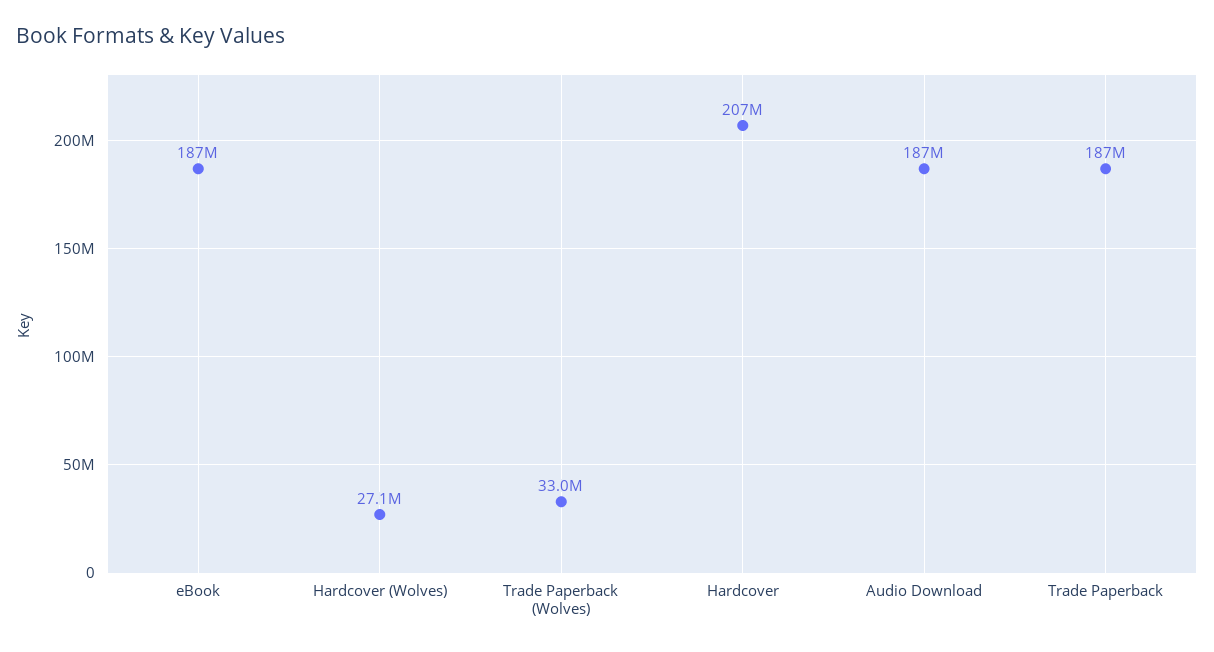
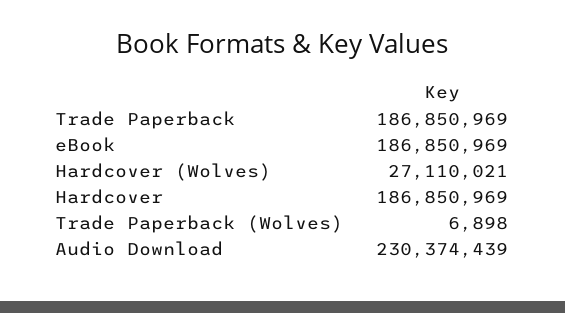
  {
    "eBook": 186850969,
    "Hardcover (Wolves)": 27110021,
-   "Trade Paperback (Wolves)": 33000000,
+   "Trade Paperback (Wolves)": 6898,
-   "Hardcover": 207000000,
+   "Hardcover": 186850969,
-   "Audio Download": 187000000,
+   "Audio Download": 230374439,
    "Trade Paperback": 186850969
  }

